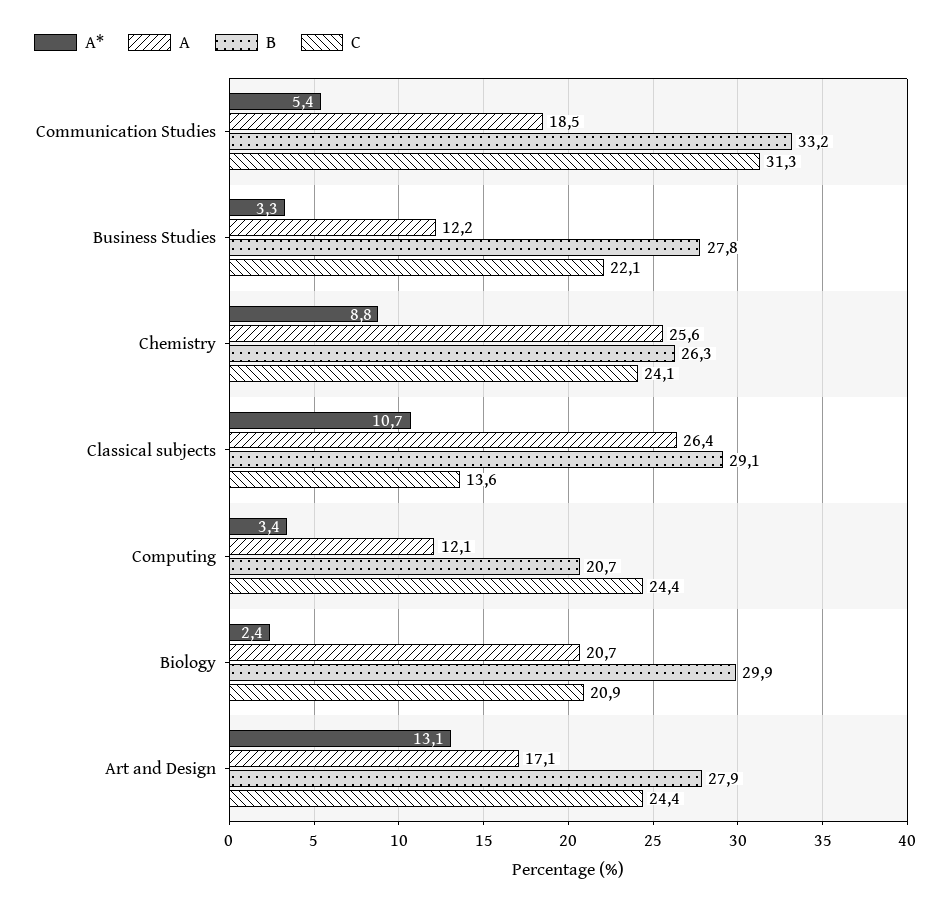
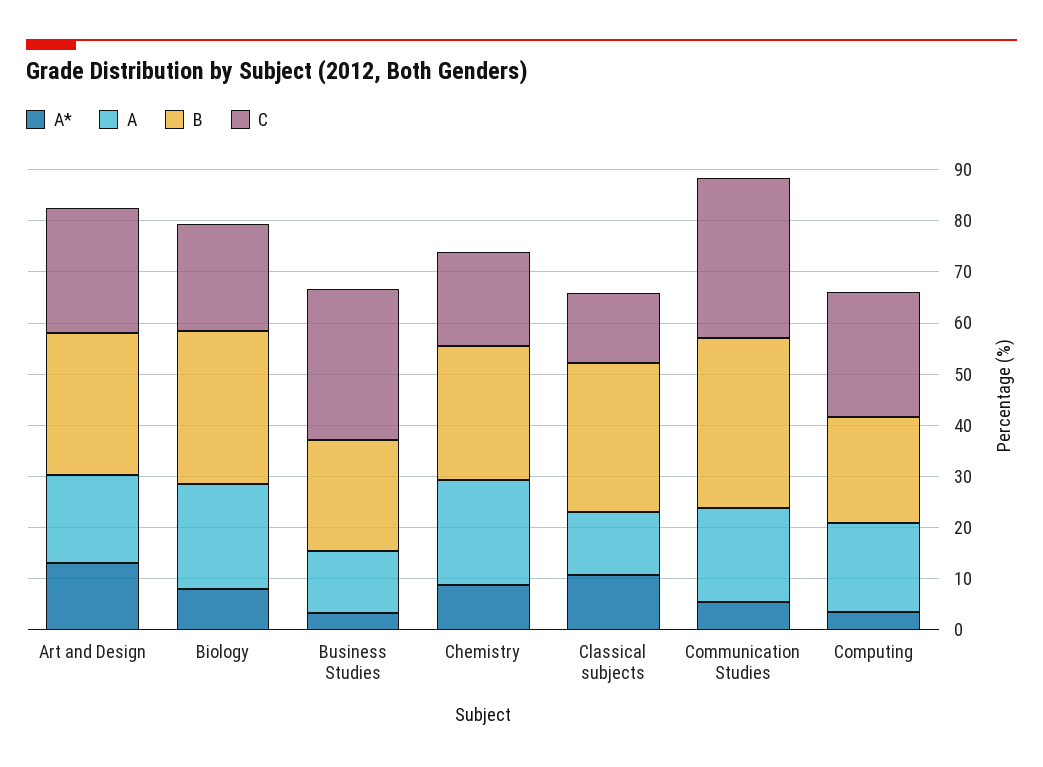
  {
    "A*": {
      "Communication Studies": 5.4,
      "Business Studies": 3.3,
      "Chemistry": 8.8,
      "Classical subjects": 10.7,
      "Computing": 3.4,
-     "Biology": 2.4,
+     "Biology": 8,
      "Art and Design": 13.1
    },
    "A": {
      "Communication Studies": 18.5,
      "Business Studies": 12.2,
-     "Chemistry": 25.6,
+     "Chemistry": 20,
-     "Classical subjects": 26.4,
+     "Classical subjects": 12,
-     "Computing": 12.1,
+     "Computing": 18,
      "Biology": 20.7,
      "Art and Design": 17.1
    },
    "B": {
      "Communication Studies": 33.2,
-     "Business Studies": 27.8,
+     "Business Studies": 22,
      "Chemistry": 26.3,
      "Classical subjects": 29.1,
      "Computing": 20.7,
      "Biology": 29.9,
      "Art and Design": 27.9
    },
    "C": {
      "Communication Studies": 31.3,
-     "Business Studies": 22.1,
+     "Business Studies": 30,
-     "Chemistry": 24.1,
+     "Chemistry": 18,
      "Classical subjects": 13.6,
      "Computing": 24.4,
      "Biology": 20.9,
      "Art and Design": 24.4
    }
  }

